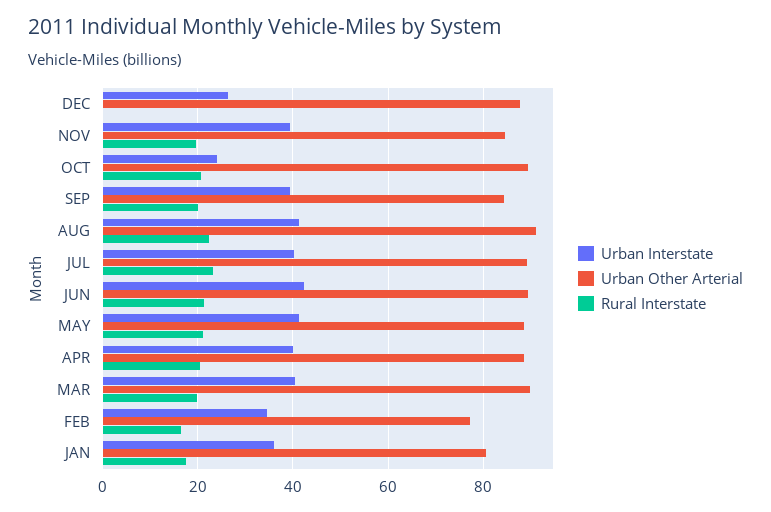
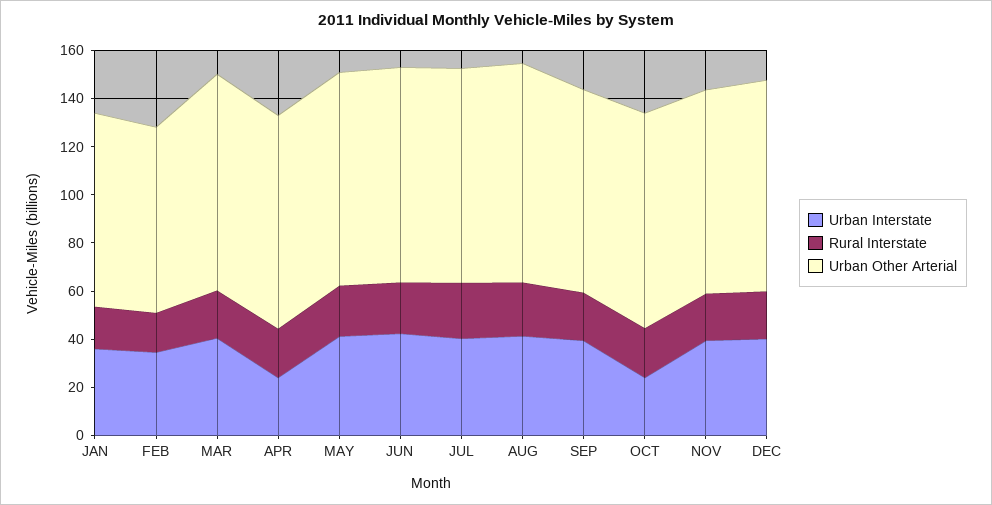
  {
    "Urban Interstate": {
-     "DEC": 26,
+     "DEC": 40,
      "NOV": 40,
      "OCT": 24,
      "SEP": 40,
      "AUG": 42,
      "JUL": 40,
      "JUN": 42,
      "MAY": 42,
-     "APR": 40,
+     "APR": 25,
      "MAR": 40,
      "FEB": 34,
      "JAN": 36
    },
    "Urban Other Arterial": {
      "DEC": 88,
      "NOV": 84,
      "OCT": 90,
      "SEP": 84,
      "AUG": 92,
      "JUL": 90,
      "JUN": 90,
      "MAY": 88,
      "APR": 88,
      "MAR": 90,
      "FEB": 78,
      "JAN": 80
    },
    "Rural Interstate": {
-     "DEC": 0,
+     "DEC": 20,
      "NOV": 20,
      "OCT": 20,
      "SEP": 20,
      "AUG": 22,
      "JUL": 24,
      "JUN": 22,
      "MAY": 22,
      "APR": 20,
      "MAR": 20,
      "FEB": 16,
      "JAN": 18
    }
  }

